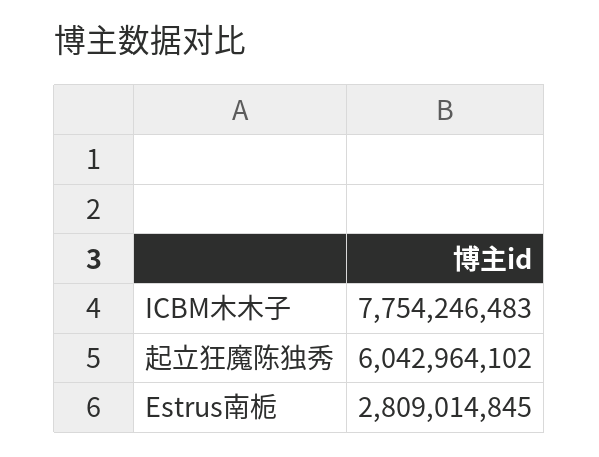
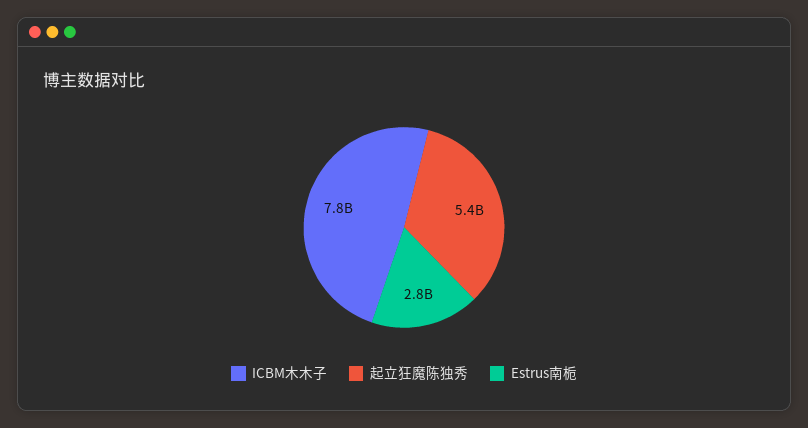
  {
    "ICBM木木子": 7754246483,
-   "起立狂魔陈独秀": 6042964102,
+   "起立狂魔陈独秀": 5400000000,
    "Estrus南栀": 2809014845
  }

